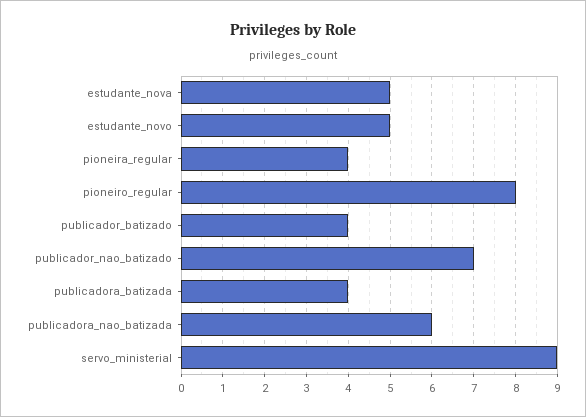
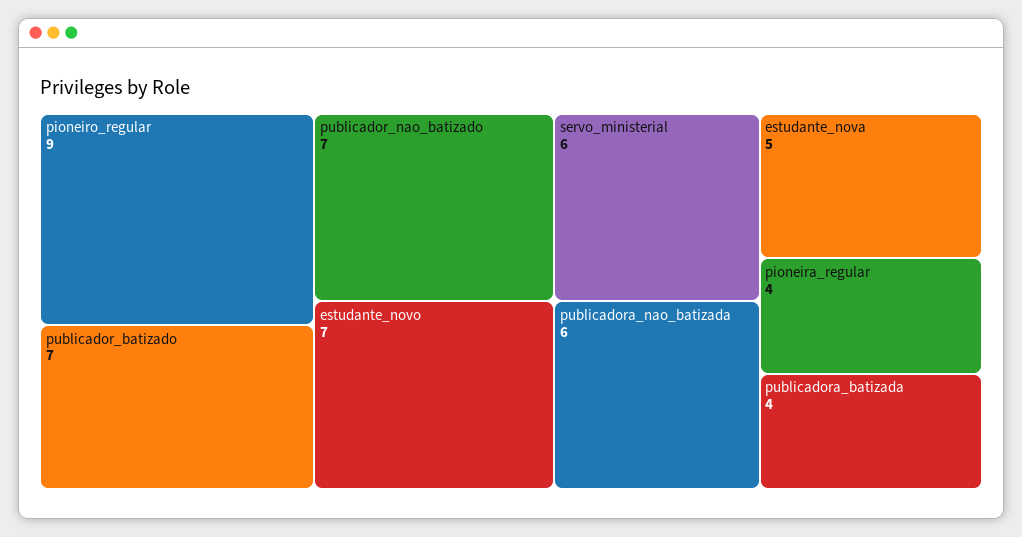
  {
    "estudante_nova": 5,
-   "estudante_novo": 5,
+   "estudante_novo": 7,
    "pioneira_regular": 4,
-   "pioneiro_regular": 8,
+   "pioneiro_regular": 9,
-   "publicador_batizado": 4,
+   "publicador_batizado": 7,
    "publicador_nao_batizado": 7,
    "publicadora_batizada": 4,
    "publicadora_nao_batizada": 6,
-   "servo_ministerial": 9
+   "servo_ministerial": 6
  }

